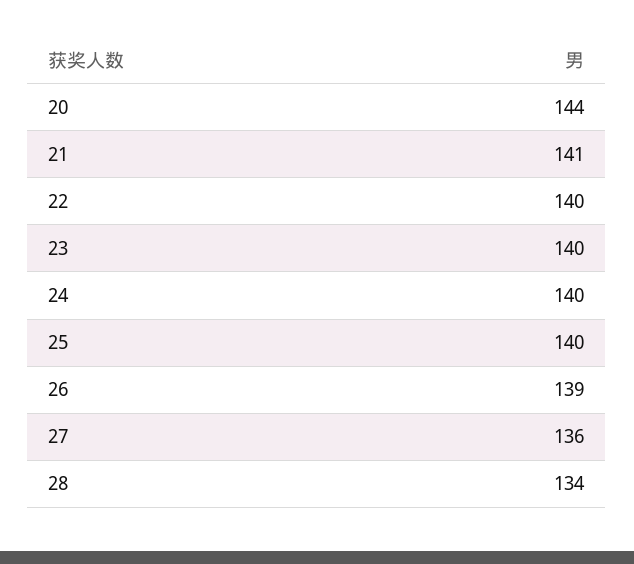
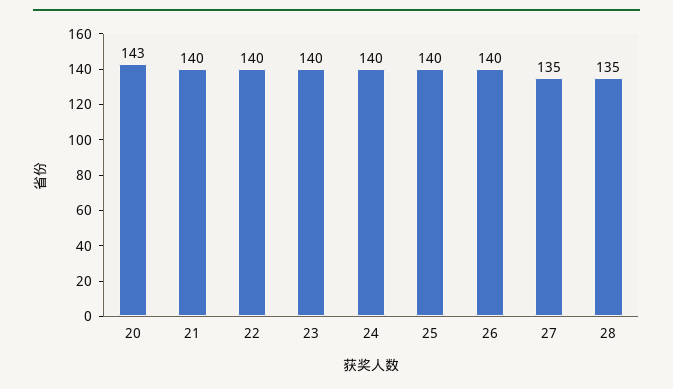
  {
-   "20": 144,
+   "20": 143,
-   "21": 141,
+   "21": 140,
    "22": 140,
    "23": 140,
    "24": 140,
    "25": 140,
-   "26": 139,
+   "26": 140,
-   "27": 136,
+   "27": 135,
-   "28": 134
+   "28": 135
  }

